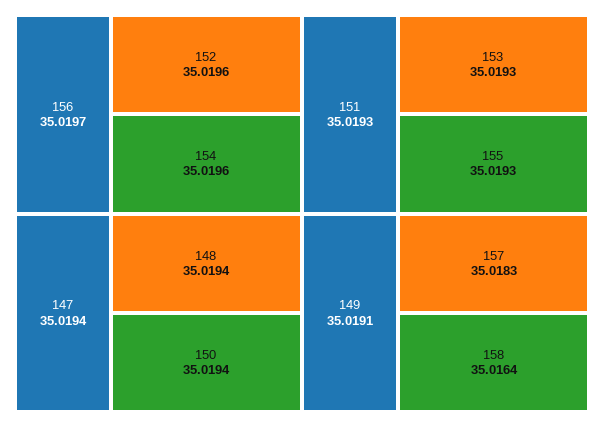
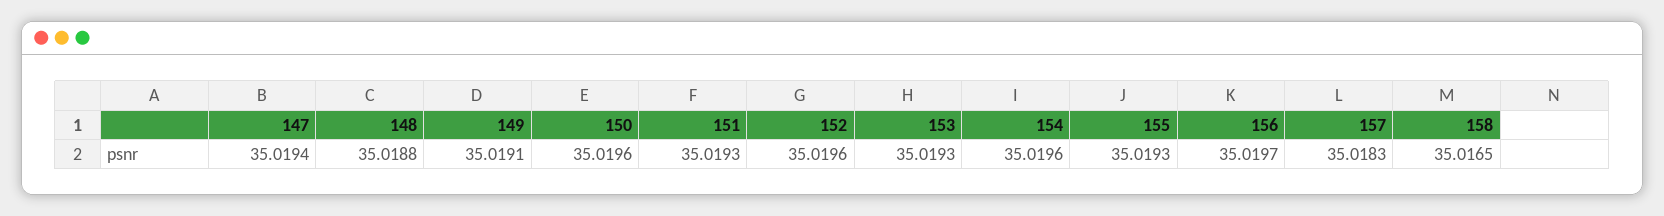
  {
    "156": 35.0197,
    "152": 35.0196,
    "154": 35.0196,
    "147": 35.0194,
-   "148": 35.0194,
+   "148": 35.0188,
-   "150": 35.0194,
+   "150": 35.0196,
    "151": 35.0193,
    "153": 35.0193,
    "155": 35.0193,
    "149": 35.0191,
    "157": 35.0183,
-   "158": 35.0164
+   "158": 35.0165
  }

